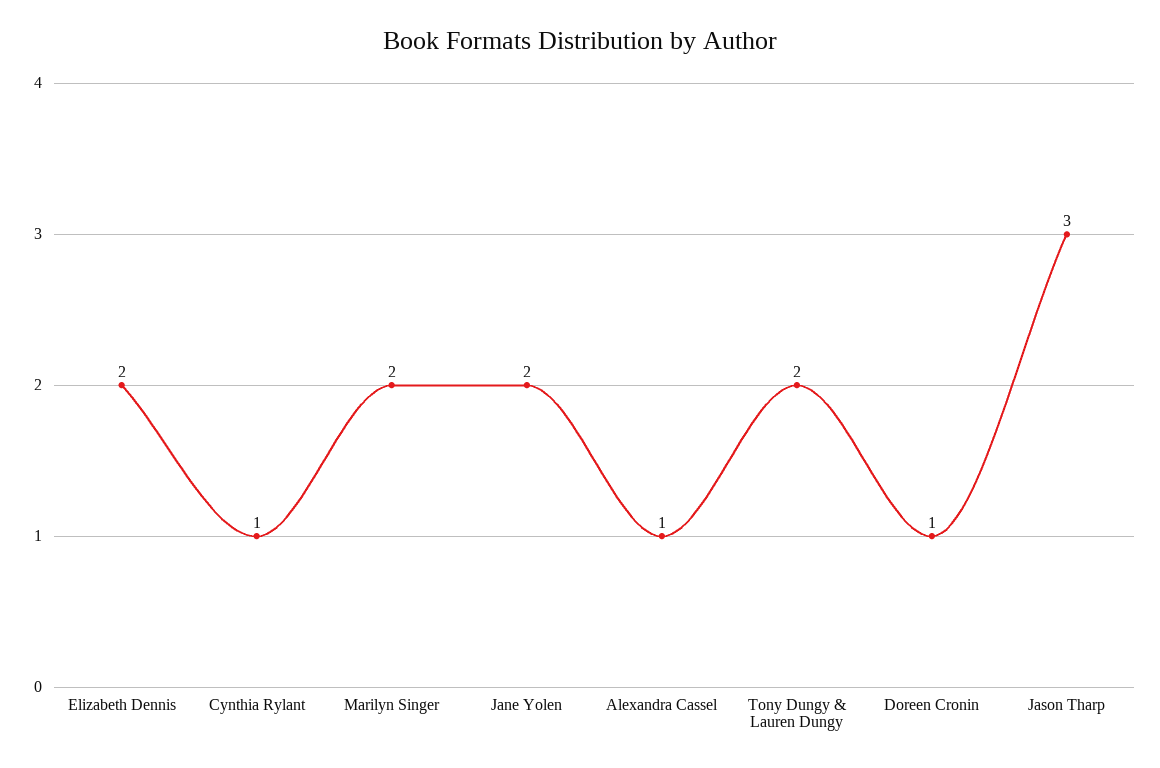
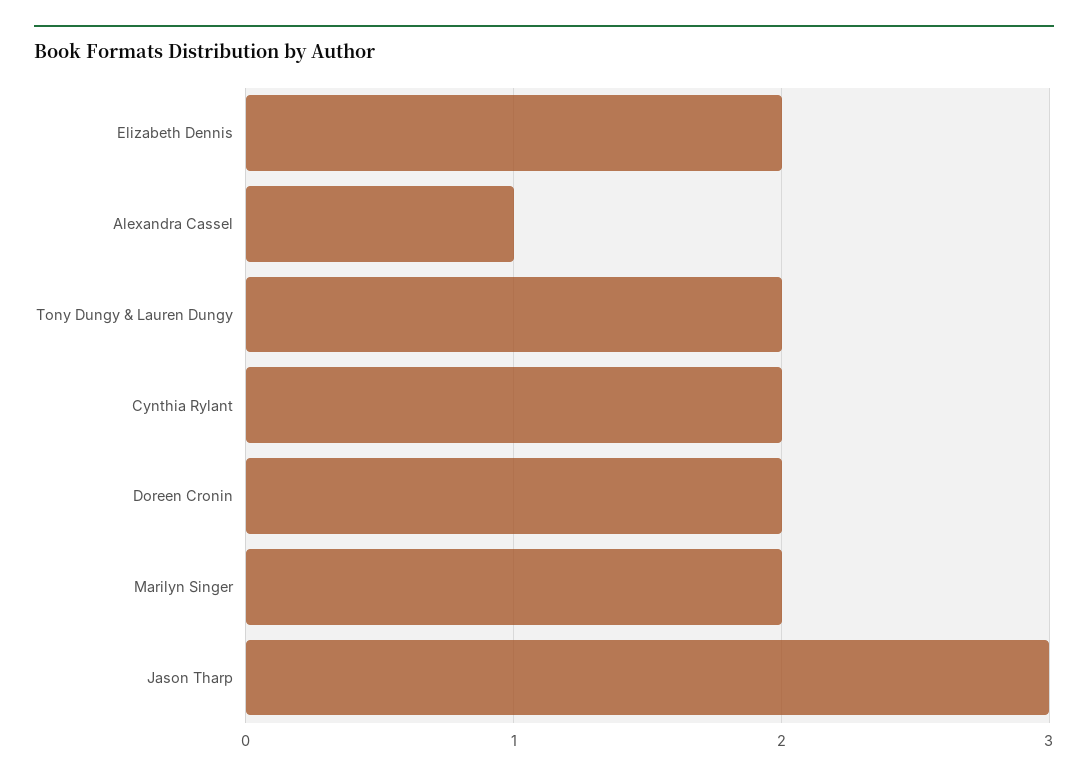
  {
    "Elizabeth Dennis": 2,
-   "Cynthia Rylant": 1,
+   "Cynthia Rylant": 2,
    "Marilyn Singer": 2,
-   "Jane Yolen": 2,
    "Alexandra Cassel": 1,
    "Tony Dungy & Lauren Dungy": 2,
-   "Doreen Cronin": 1,
+   "Doreen Cronin": 2,
    "Jason Tharp": 3
  }

